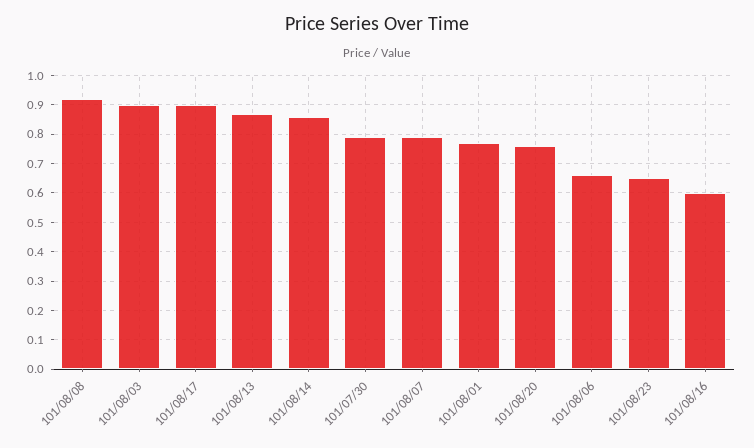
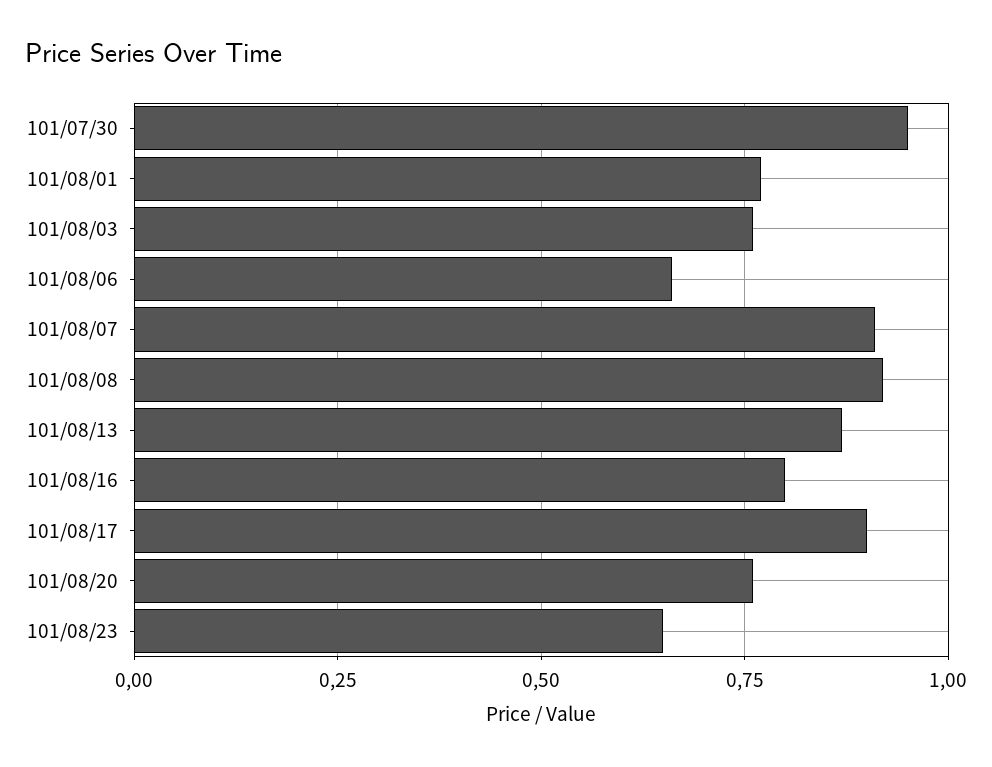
  {
    "101/08/08": 0.9,
-   "101/08/03": 0.9,
+   "101/08/03": 0.75,
    "101/08/17": 0.9,
    "101/08/13": 0.85,
-   "101/08/14": 0.85,
-   "101/07/30": 0.8,
+   "101/07/30": 0.95,
-   "101/08/07": 0.8,
+   "101/08/07": 0.9,
    "101/08/01": 0.75,
    "101/08/20": 0.75,
    "101/08/06": 0.65,
    "101/08/23": 0.65,
-   "101/08/16": 0.6
+   "101/08/16": 0.8
  }

